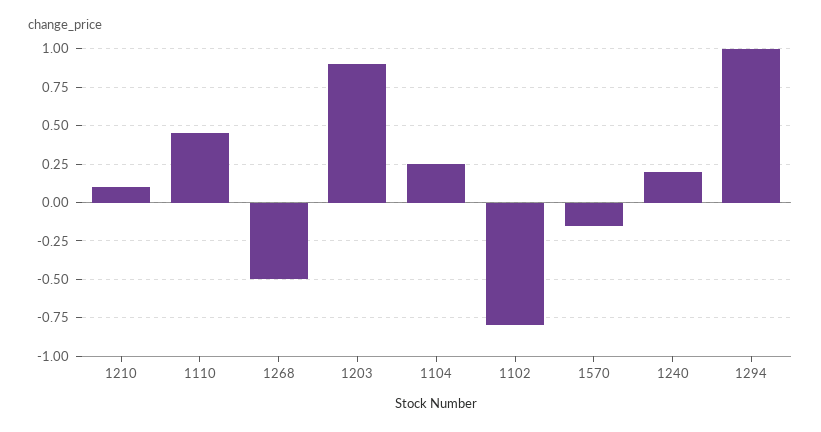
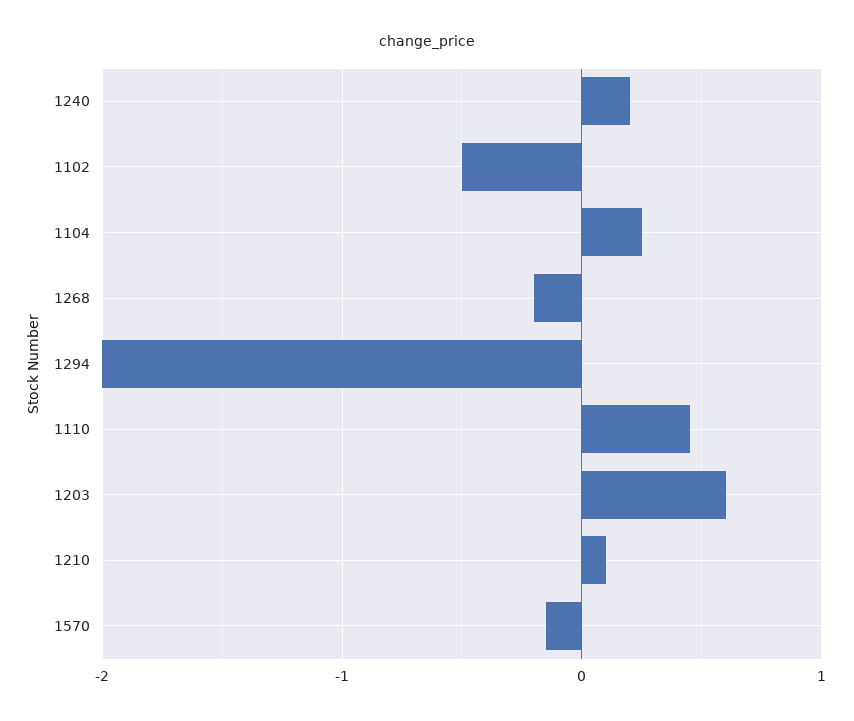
  {
    "1210": 0.1,
    "1110": 0.45,
-   "1268": -0.5,
+   "1268": -0.2,
-   "1203": 0.9,
+   "1203": 0.6,
    "1104": 0.25,
-   "1102": -0.8,
+   "1102": -0.5,
    "1570": -0.15,
    "1240": 0.2,
-   "1294": 1
+   "1294": -2
  }

